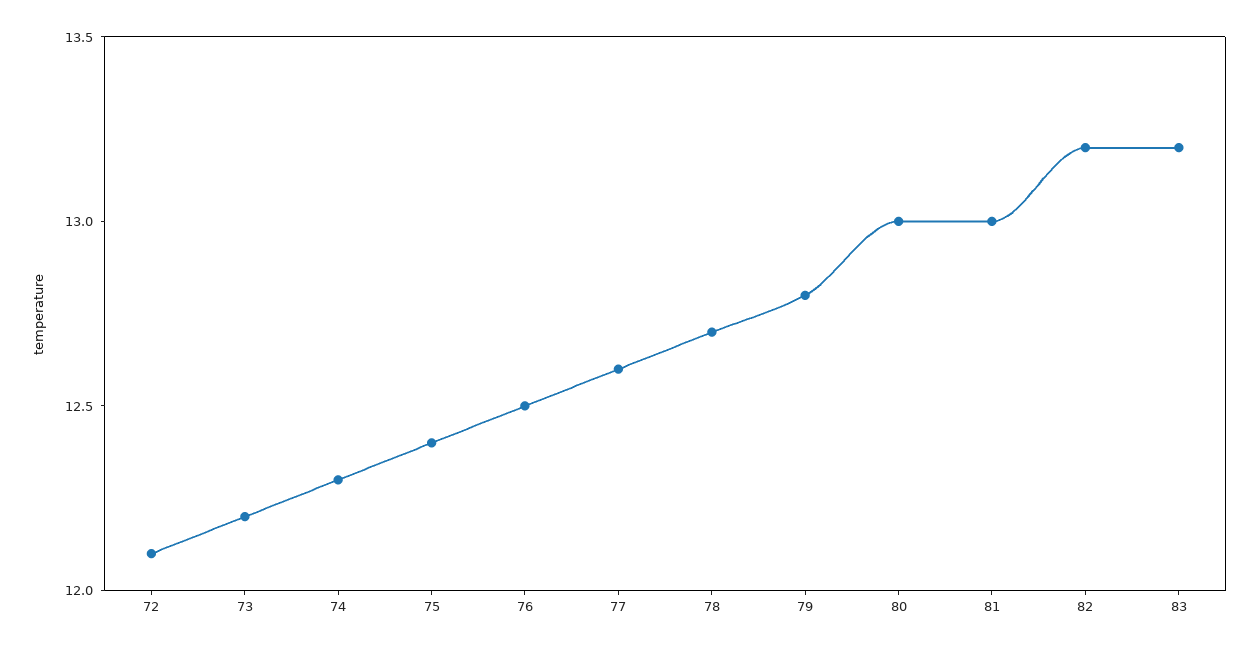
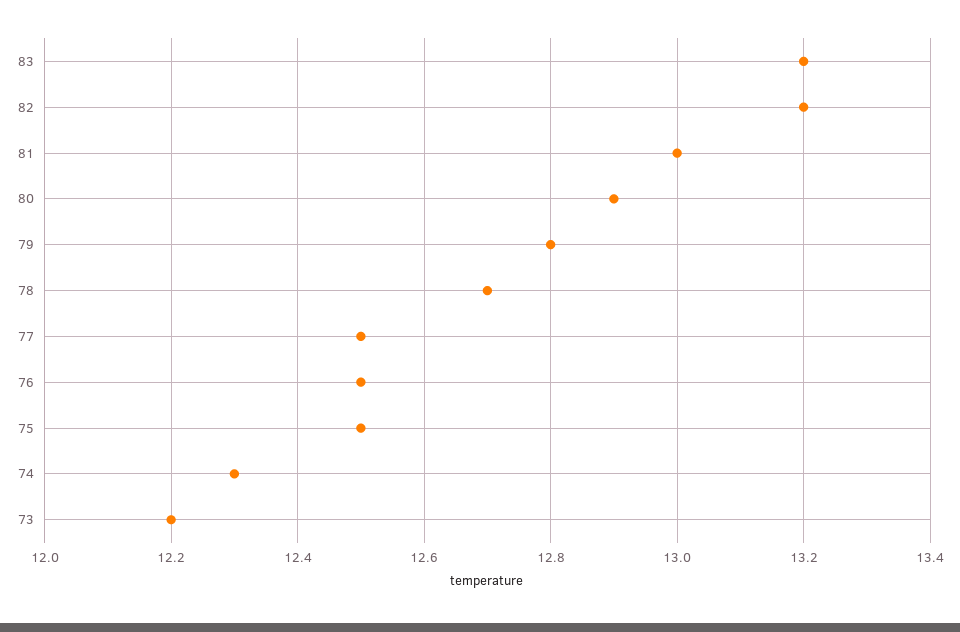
  {
-   "72": 12.1,
    "73": 12.2,
    "74": 12.3,
-   "75": 12.4,
+   "75": 12.5,
    "76": 12.5,
-   "77": 12.6,
+   "77": 12.5,
    "78": 12.7,
    "79": 12.8,
-   "80": 13,
+   "80": 12.9,
    "81": 13,
    "82": 13.2,
    "83": 13.2
  }

